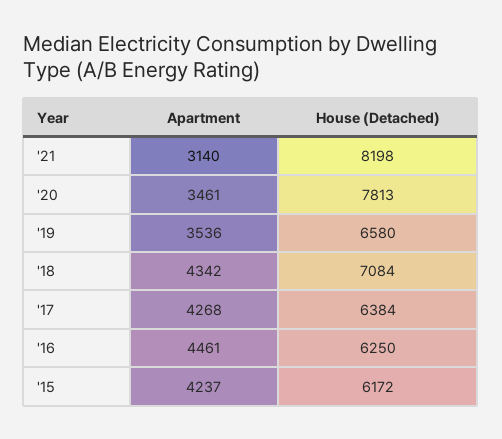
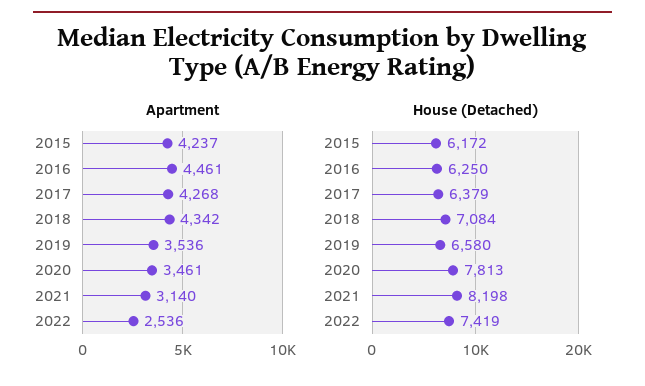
  {
    "Apartment": {
      "'21": 3140,
      "'20": 3461,
      "'19": 3536,
      "'18": 4342,
      "'17": 4268,
      "'16": 4461,
-     "'15": 4237
+     "'15": 4237,
+     "2022": 2536
    },
    "House (Detached)": {
      "'21": 8198,
      "'20": 7813,
      "'19": 6580,
      "'18": 7084,
-     "'17": 6384,
+     "'17": 6379,
      "'16": 6250,
-     "'15": 6172
+     "'15": 6172,
+     "2022": 7419
    }
  }

